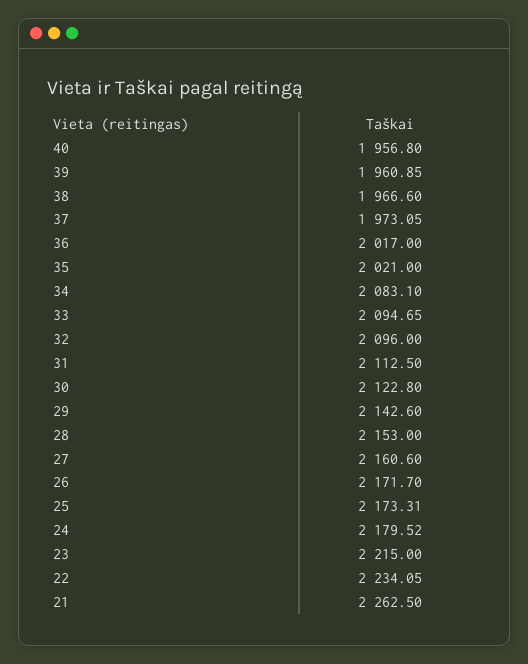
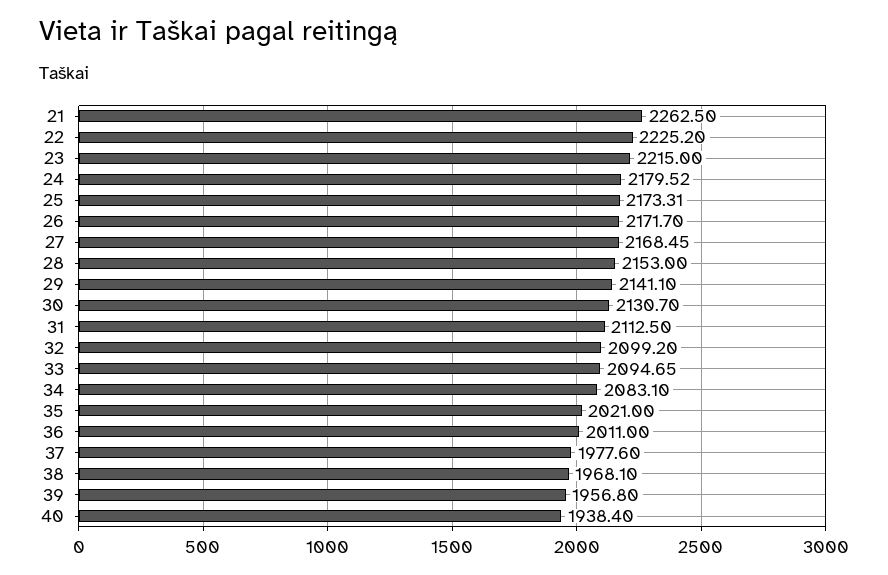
  {
-   "40": 1956.8,
+   "40": 1938.4,
-   "39": 1960.85,
+   "39": 1956.8,
-   "38": 1966.6,
+   "38": 1968.1,
-   "37": 1973.05,
+   "37": 1977.6,
-   "36": 2017,
+   "36": 2011,
    "35": 2021,
    "34": 2083.1,
    "33": 2094.65,
-   "32": 2096,
+   "32": 2099.2,
    "31": 2112.5,
-   "30": 2122.8,
+   "30": 2130.7,
-   "29": 2142.6,
+   "29": 2141.1,
    "28": 2153,
-   "27": 2160.6,
+   "27": 2168.45,
    "26": 2171.7,
    "25": 2173.31,
    "24": 2179.52,
    "23": 2215,
-   "22": 2234.05,
+   "22": 2225.2,
    "21": 2262.5
  }

